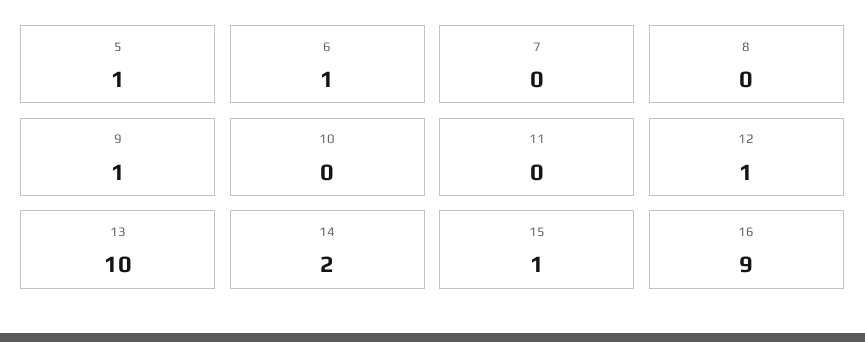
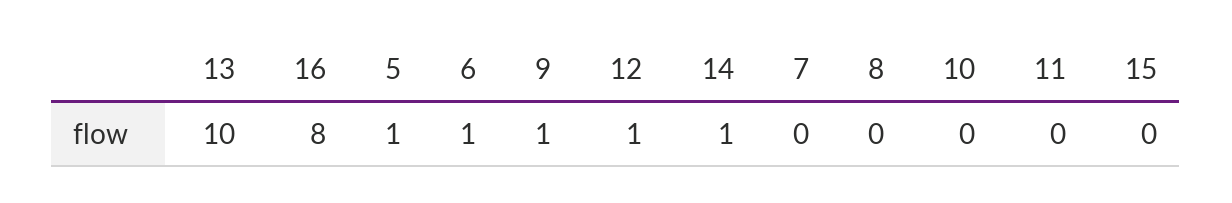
  {
    "5": 1,
    "6": 1,
    "7": 0,
    "8": 0,
    "9": 1,
    "10": 0,
    "11": 0,
    "12": 1,
    "13": 10,
-   "14": 2,
+   "14": 1,
-   "15": 1,
+   "15": 0,
-   "16": 9
+   "16": 8
  }

